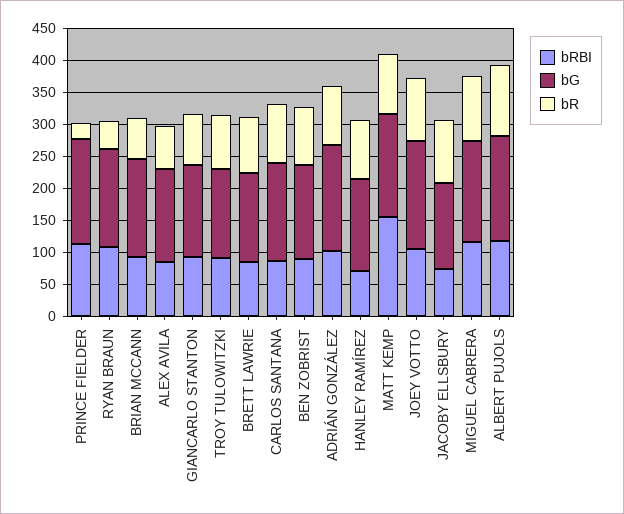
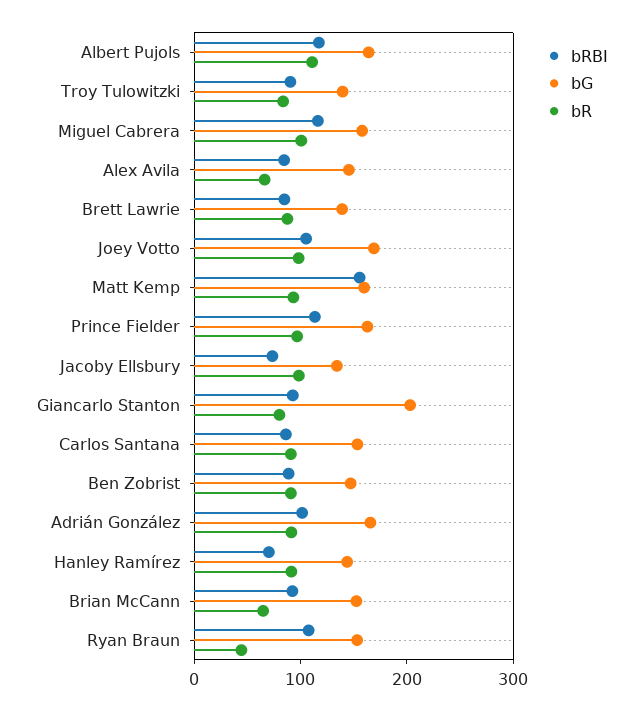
  {
    "bRBI": {
      "PRINCE FIELDER": 120,
      "RYAN BRAUN": 100,
      "BRIAN MCCANN": 100,
      "ALEX AVILA": 80,
      "GIANCARLO STANTON": 100,
      "TROY TULOWITZKI": 100,
      "BRETT LAWRIE": 80,
      "CARLOS SANTANA": 80,
      "BEN ZOBRIST": 80,
      "ADRIÁN GONZÁLEZ": 100,
      "HANLEY RAMÍREZ": 80,
      "MATT KEMP": 160,
      "JOEY VOTTO": 100,
      "JACOBY ELLSBURY": 80,
      "MIGUEL CABRERA": 120,
      "ALBERT PUJOLS": 120
    },
    "bG": {
      "PRINCE FIELDER": 160,
      "RYAN BRAUN": 160,
      "BRIAN MCCANN": 160,
      "ALEX AVILA": 140,
-     "GIANCARLO STANTON": 150,
+     "GIANCARLO STANTON": 200,
      "TROY TULOWITZKI": 140,
      "BRETT LAWRIE": 140,
      "CARLOS SANTANA": 160,
      "BEN ZOBRIST": 140,
      "ADRIÁN GONZÁLEZ": 160,
      "HANLEY RAMÍREZ": 140,
      "MATT KEMP": 160,
      "JOEY VOTTO": 160,
      "JACOBY ELLSBURY": 140,
      "MIGUEL CABRERA": 160,
      "ALBERT PUJOLS": 160
    },
    "bR": {
-     "PRINCE FIELDER": 25,
+     "PRINCE FIELDER": 100,
      "RYAN BRAUN": 40,
      "BRIAN MCCANN": 60,
      "ALEX AVILA": 60,
      "GIANCARLO STANTON": 80,
      "TROY TULOWITZKI": 80,
      "BRETT LAWRIE": 80,
      "CARLOS SANTANA": 100,
      "BEN ZOBRIST": 100,
      "ADRIÁN GONZÁLEZ": 100,
      "HANLEY RAMÍREZ": 100,
      "MATT KEMP": 100,
      "JOEY VOTTO": 100,
      "JACOBY ELLSBURY": 100,
      "MIGUEL CABRERA": 100,
      "ALBERT PUJOLS": 120
    }
  }

